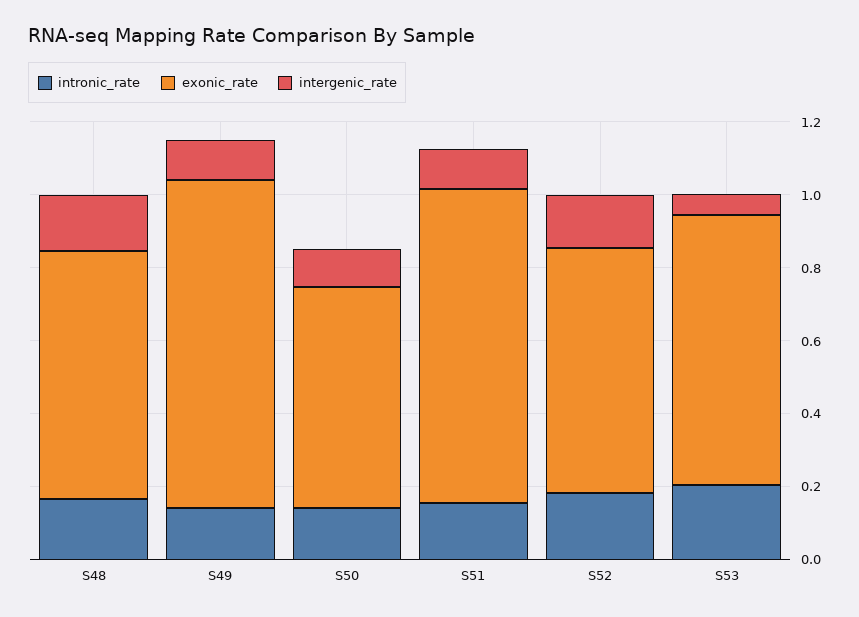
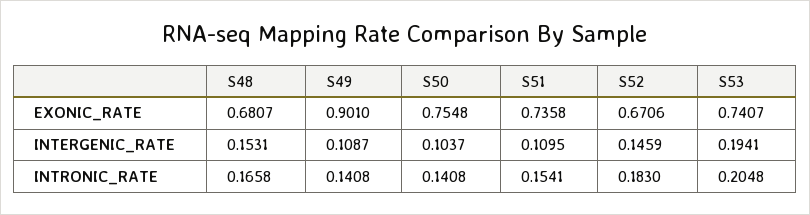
  {
    "intronic_rate": {
      "S48": 0.1658,
      "S49": 0.1408,
      "S50": 0.1408,
      "S51": 0.1541,
      "S52": 0.183,
      "S53": 0.2048
    },
    "exonic_rate": {
      "S48": 0.6807,
      "S49": 0.901,
-     "S50": 0.6,
+     "S50": 0.7548,
-     "S51": 0.85,
+     "S51": 0.7358,
      "S52": 0.6706,
      "S53": 0.7407
    },
    "intergenic_rate": {
      "S48": 0.1531,
      "S49": 0.1087,
      "S50": 0.1037,
      "S51": 0.1095,
      "S52": 0.1459,
-     "S53": 0.05
+     "S53": 0.1941
    }
  }

